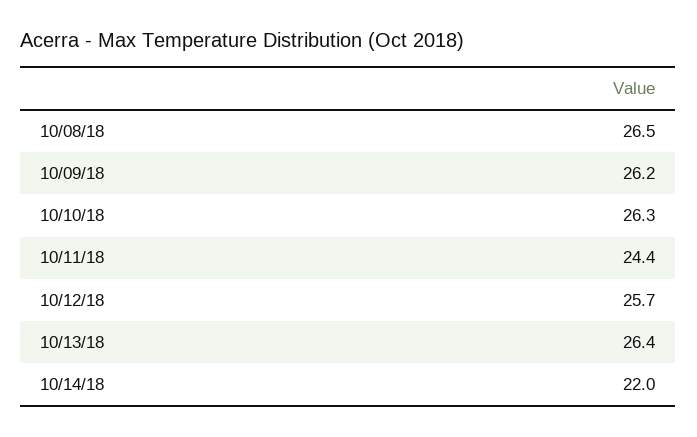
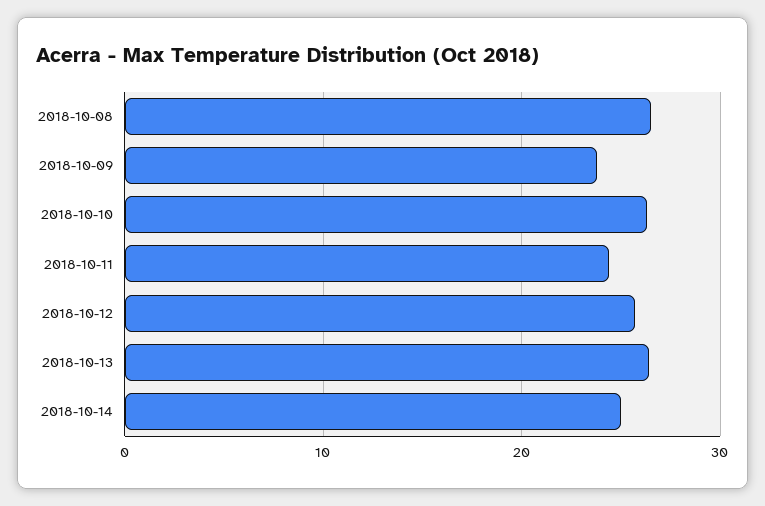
  {
    "10/08/18": 26.5,
-   "10/09/18": 26.2,
+   "10/09/18": 24,
    "10/10/18": 26.3,
    "10/11/18": 24.4,
    "10/12/18": 25.7,
    "10/13/18": 26.4,
-   "10/14/18": 22
+   "10/14/18": 25
  }

